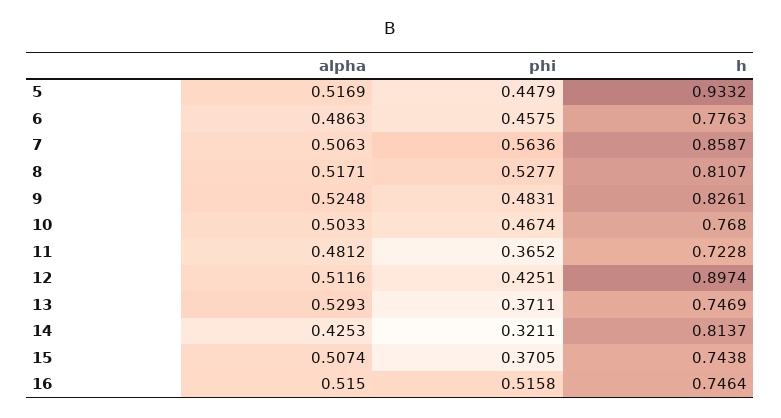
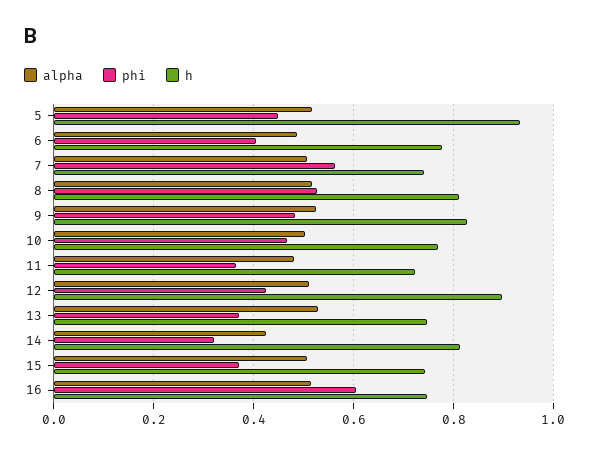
  {
    "alpha": {
      "5": 0.5169,
      "6": 0.4863,
      "7": 0.5063,
      "8": 0.5171,
      "9": 0.5248,
      "10": 0.5033,
      "11": 0.4812,
      "12": 0.5116,
      "13": 0.5293,
      "14": 0.4253,
      "15": 0.5074,
      "16": 0.515
    },
    "phi": {
      "5": 0.4479,
-     "6": 0.4575,
+     "6": 0.4,
      "7": 0.5636,
      "8": 0.5277,
      "9": 0.4831,
      "10": 0.4674,
      "11": 0.3652,
      "12": 0.4251,
      "13": 0.3711,
      "14": 0.3211,
      "15": 0.3705,
-     "16": 0.5158
+     "16": 0.6
    },
    "h": {
      "5": 0.9332,
      "6": 0.7763,
-     "7": 0.8587,
+     "7": 0.74,
      "8": 0.8107,
      "9": 0.8261,
      "10": 0.768,
      "11": 0.7228,
      "12": 0.8974,
      "13": 0.7469,
      "14": 0.8137,
      "15": 0.7438,
      "16": 0.7464
    }
  }

